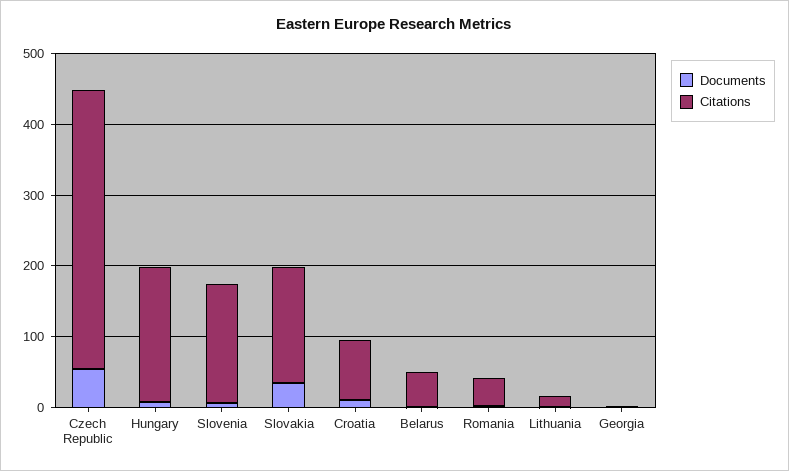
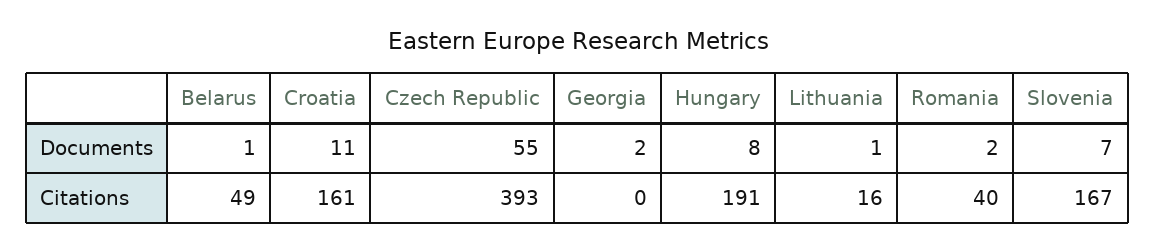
  {
    "Documents": {
      "Czech Republic": 55,
      "Hungary": 8,
      "Slovenia": 7,
-     "Slovakia": 40,
      "Croatia": 11,
      "Belarus": 1,
      "Romania": 2,
      "Lithuania": 1,
      "Georgia": 2
    },
    "Citations": {
      "Czech Republic": 393,
      "Hungary": 191,
      "Slovenia": 167,
-     "Slovakia": 160,
-     "Croatia": 80,
+     "Croatia": 161,
      "Belarus": 49,
      "Romania": 40,
      "Lithuania": 16,
      "Georgia": 0
    }
  }

